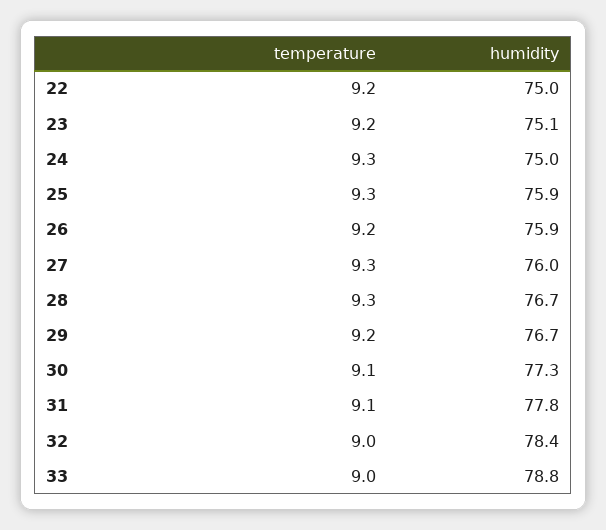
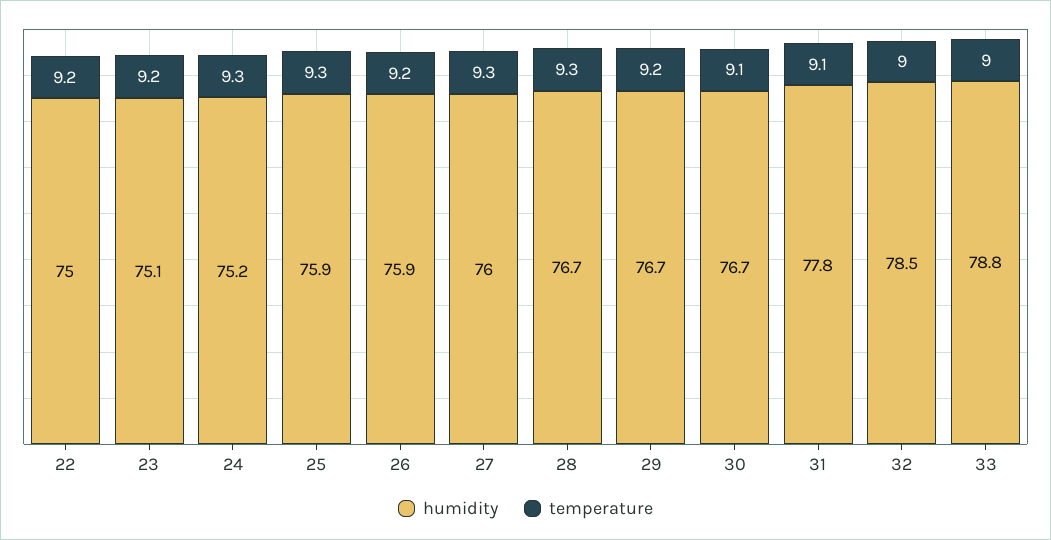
  {
    "temperature": {
      "22": 9.2,
      "23": 9.2,
      "24": 9.3,
      "25": 9.3,
      "26": 9.2,
      "27": 9.3,
      "28": 9.3,
      "29": 9.2,
      "30": 9.1,
      "31": 9.1,
      "32": 9,
      "33": 9
    },
    "humidity": {
      "22": 75,
      "23": 75.1,
-     "24": 75,
+     "24": 75.2,
      "25": 75.9,
      "26": 75.9,
      "27": 76,
      "28": 76.7,
      "29": 76.7,
-     "30": 77.3,
+     "30": 76.7,
      "31": 77.8,
-     "32": 78.4,
+     "32": 78.5,
      "33": 78.8
    }
  }

